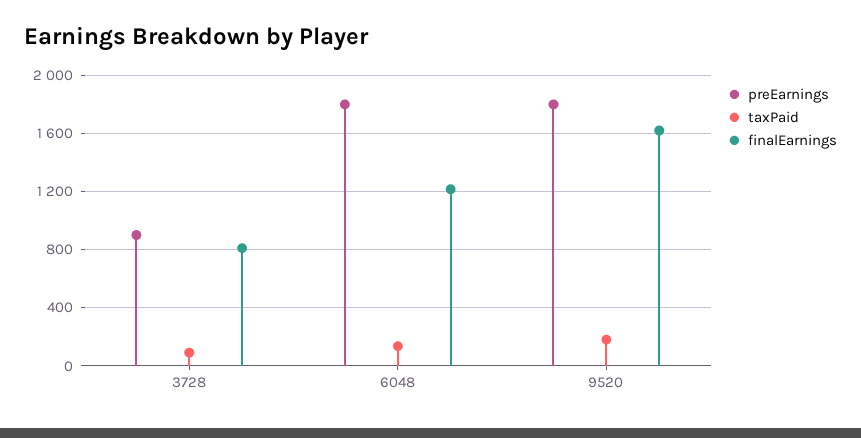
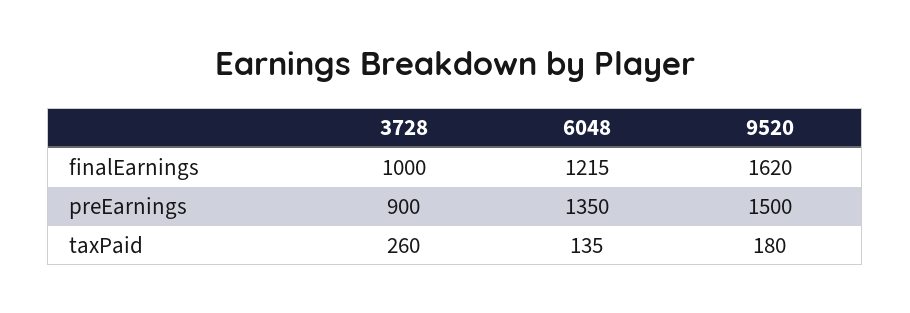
  {
    "preEarnings": {
      "3728": 900,
-     "6048": 1800,
+     "6048": 1350,
-     "9520": 1800
+     "9520": 1500
    },
    "taxPaid": {
-     "3728": 100,
+     "3728": 260,
      "6048": 135,
      "9520": 180
    },
    "finalEarnings": {
-     "3728": 800,
+     "3728": 1000,
      "6048": 1215,
      "9520": 1620
    }
  }

